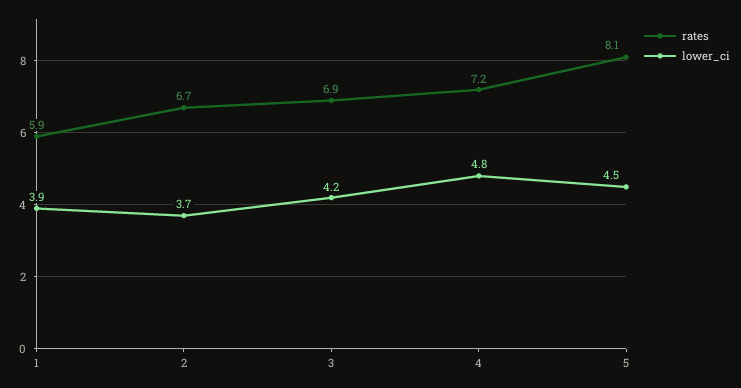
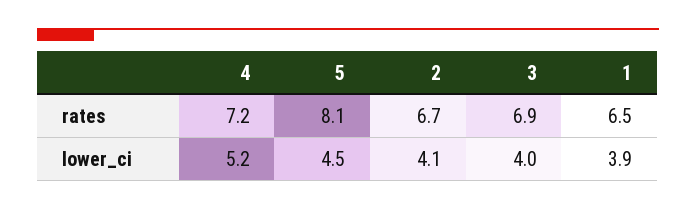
  {
    "rates": {
-     "1": 5.9,
+     "1": 6.5,
      "2": 6.7,
      "3": 6.9,
      "4": 7.2,
      "5": 8.1
    },
    "lower_ci": {
      "1": 3.9,
-     "2": 3.7,
+     "2": 4.1,
-     "3": 4.2,
+     "3": 4,
-     "4": 4.8,
+     "4": 5.2,
      "5": 4.5
    }
  }

